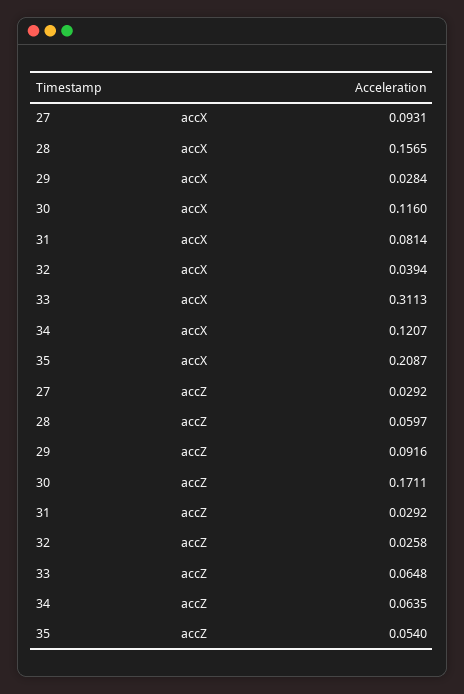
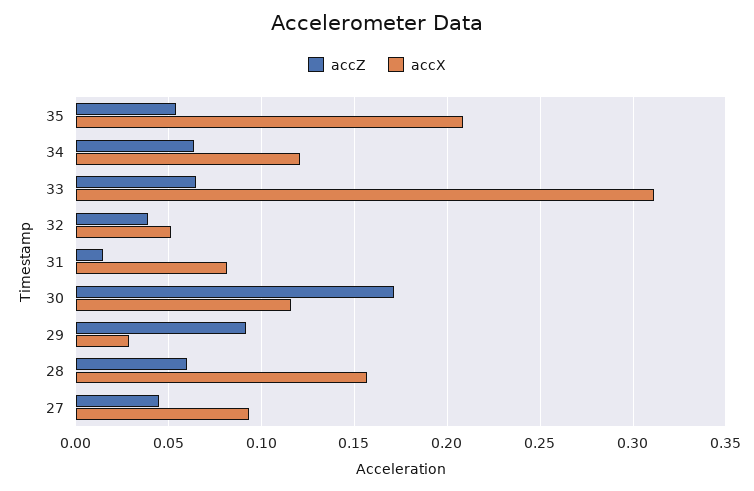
  {
    "accX": {
      "27": 0.0931,
      "28": 0.1565,
      "29": 0.0284,
      "30": 0.116,
      "31": 0.0814,
-     "32": 0.0394,
+     "32": 0.05,
      "33": 0.3113,
      "34": 0.1207,
      "35": 0.2087
    },
    "accZ": {
-     "27": 0.0292,
+     "27": 0.045,
      "28": 0.0597,
      "29": 0.0916,
      "30": 0.1711,
-     "31": 0.0292,
+     "31": 0.015,
-     "32": 0.0258,
+     "32": 0.04,
      "33": 0.0648,
      "34": 0.0635,
      "35": 0.054
    }
  }

